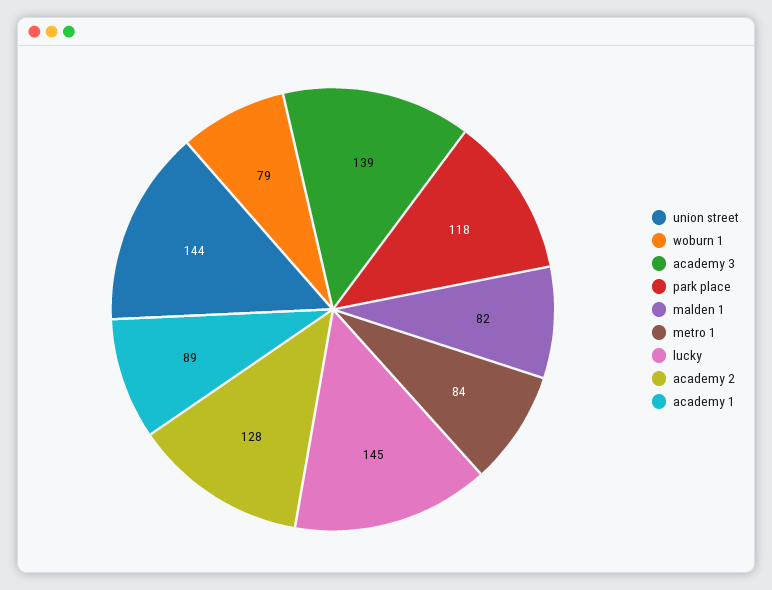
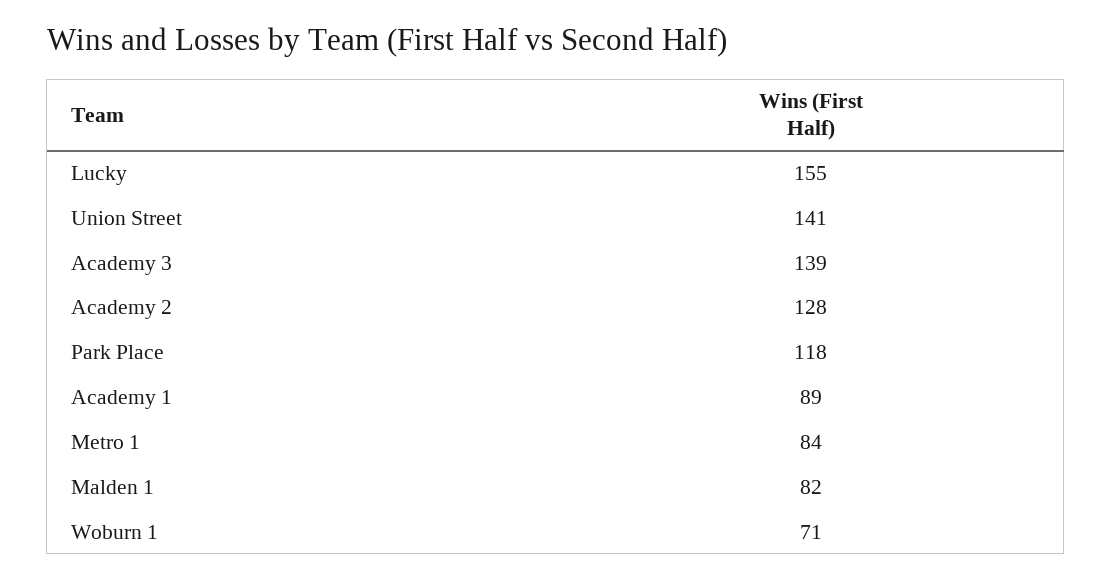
  {
-   "union street": 144,
+   "union street": 141,
-   "woburn 1": 79,
+   "woburn 1": 71,
    "academy 3": 139,
    "park place": 118,
    "malden 1": 82,
    "metro 1": 84,
-   "lucky": 145,
+   "lucky": 155,
    "academy 2": 128,
    "academy 1": 89
  }

